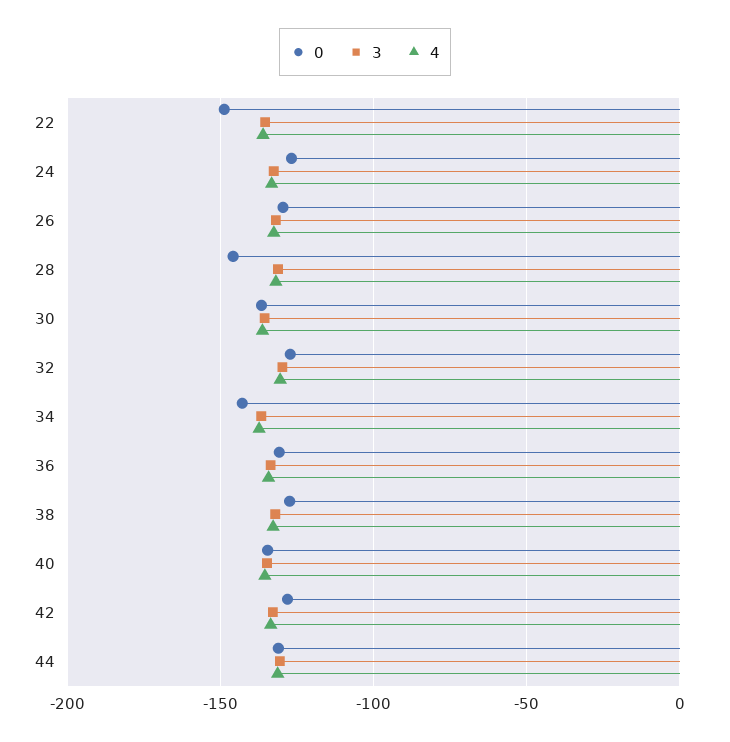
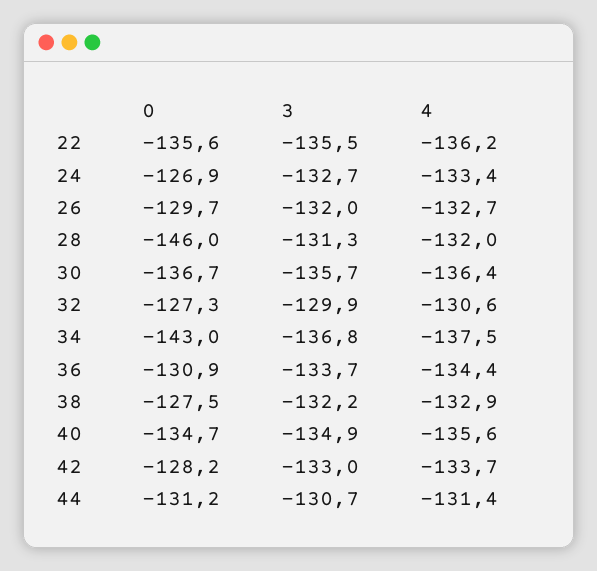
  {
    "0": {
-     "22": -150,
+     "22": -135.6,
      "24": -126.9,
      "26": -129.7,
      "28": -146,
      "30": -136.7,
      "32": -127.3,
      "34": -143,
      "36": -130.9,
      "38": -127.5,
      "40": -134.7,
      "42": -128.2,
      "44": -131.2
    },
    "3": {
      "22": -135.5,
      "24": -132.7,
      "26": -132,
      "28": -131.3,
      "30": -135.7,
      "32": -129.9,
      "34": -136.8,
      "36": -133.7,
      "38": -132.2,
      "40": -134.9,
      "42": -133,
      "44": -130.7
    },
    "4": {
      "22": -136.2,
      "24": -133.4,
      "26": -132.7,
      "28": -132,
      "30": -136.4,
      "32": -130.6,
      "34": -137.5,
      "36": -134.4,
      "38": -132.9,
      "40": -135.6,
      "42": -133.7,
      "44": -131.4
    }
  }

